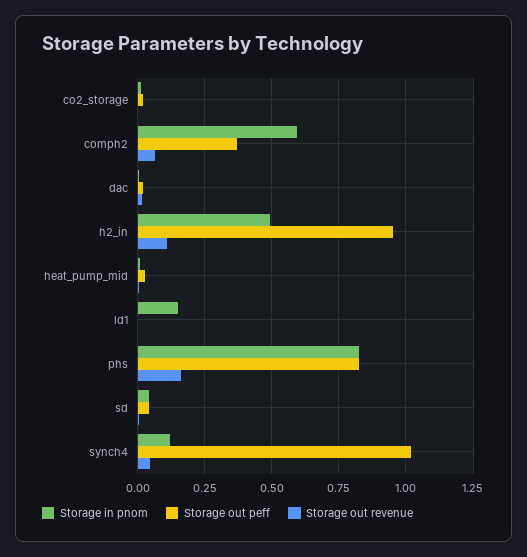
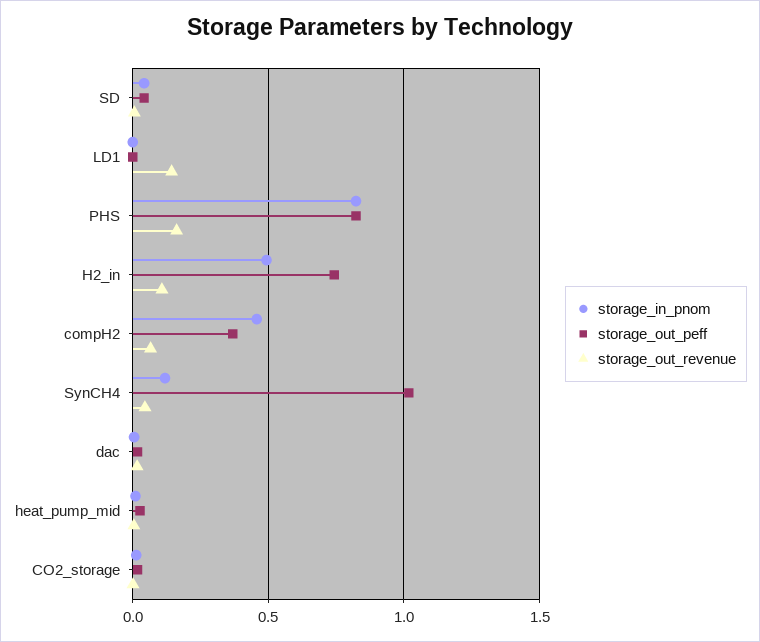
  {
    "Storage in pnom": {
      "co2_storage": 0.025,
-     "comph2": 0.6,
+     "comph2": 0.45,
      "dac": 0,
      "h2_in": 0.5,
      "heat_pump_mid": 0,
-     "ld1": 0.15,
+     "ld1": 0,
      "phs": 0.825,
      "sd": 0.05,
      "synch4": 0.125
    },
    "Storage out peff": {
      "co2_storage": 0.025,
      "comph2": 0.375,
      "dac": 0.025,
-     "h2_in": 0.95,
+     "h2_in": 0.75,
      "heat_pump_mid": 0.025,
      "ld1": 0,
      "phs": 0.825,
      "sd": 0.05,
      "synch4": 1.025
    },
    "Storage out revenue": {
      "co2_storage": 0,
      "comph2": 0.075,
      "dac": 0.025,
      "h2_in": 0.1,
      "heat_pump_mid": 0,
-     "ld1": 0,
+     "ld1": 0.15,
      "phs": 0.15,
      "sd": 0,
      "synch4": 0.05
    }
  }

